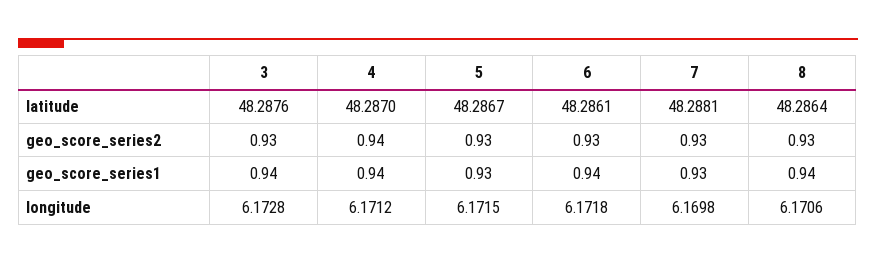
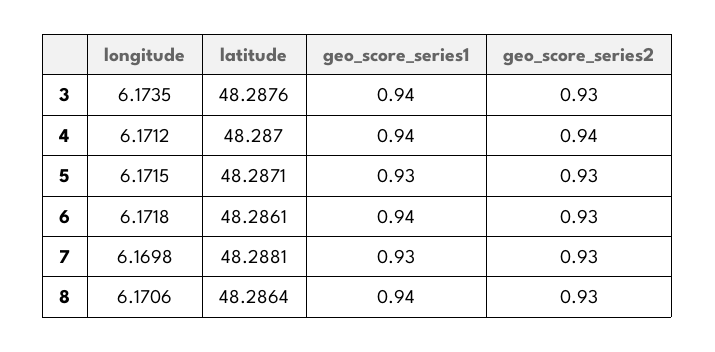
  {
    "3": {
      "latitude": 48.2876,
      "geo_score_series2": 0.93,
      "geo_score_series1": 0.94,
-     "longitude": 6.1728
+     "longitude": 6.1735
    },
    "4": {
      "latitude": 48.287,
      "geo_score_series2": 0.94,
      "geo_score_series1": 0.94,
      "longitude": 6.1712
    },
    "5": {
-     "latitude": 48.2867,
+     "latitude": 48.2871,
      "geo_score_series2": 0.93,
      "geo_score_series1": 0.93,
      "longitude": 6.1715
    },
    "6": {
      "latitude": 48.2861,
      "geo_score_series2": 0.93,
      "geo_score_series1": 0.94,
      "longitude": 6.1718
    },
    "7": {
      "latitude": 48.2881,
      "geo_score_series2": 0.93,
      "geo_score_series1": 0.93,
      "longitude": 6.1698
    },
    "8": {
      "latitude": 48.2864,
      "geo_score_series2": 0.93,
      "geo_score_series1": 0.94,
      "longitude": 6.1706
    }
  }

